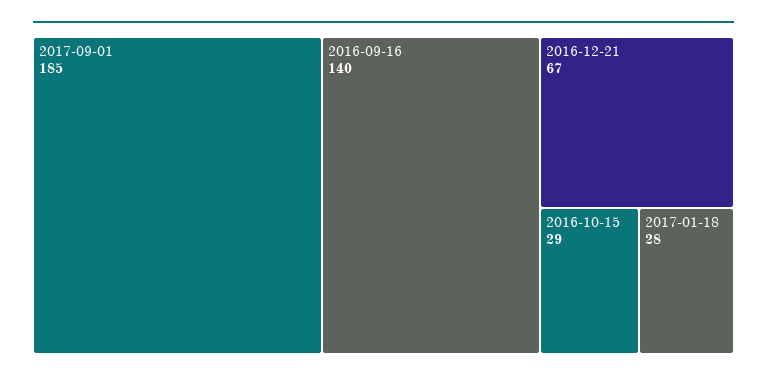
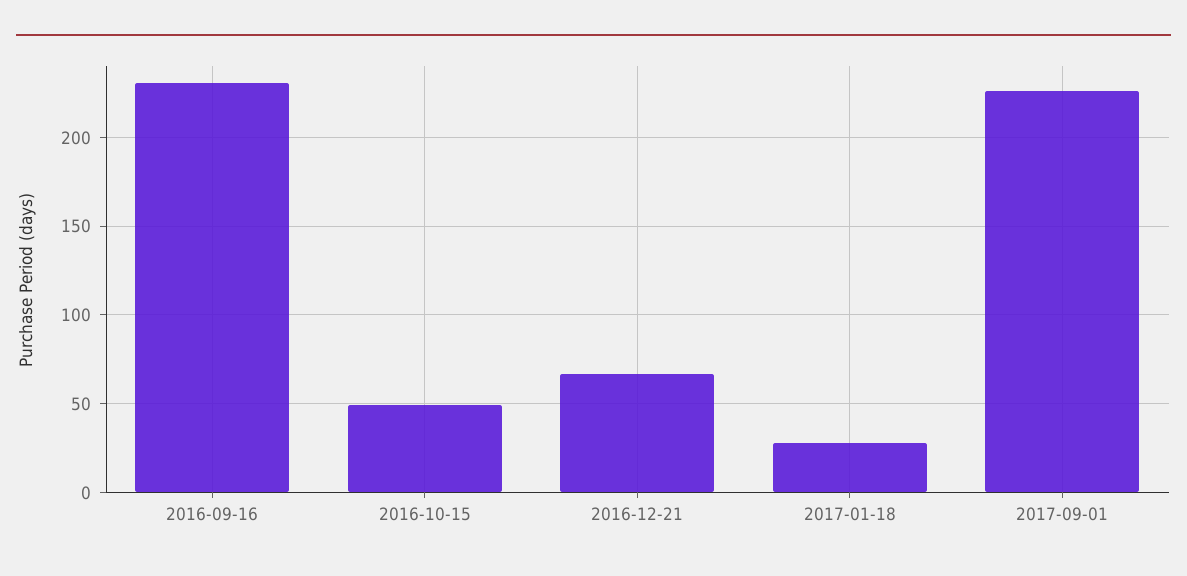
  {
-   "2017-09-01": 185,
+   "2017-09-01": 225,
-   "2016-09-16": 140,
+   "2016-09-16": 230,
    "2016-12-21": 67,
-   "2016-10-15": 29,
+   "2016-10-15": 50,
    "2017-01-18": 28
  }

